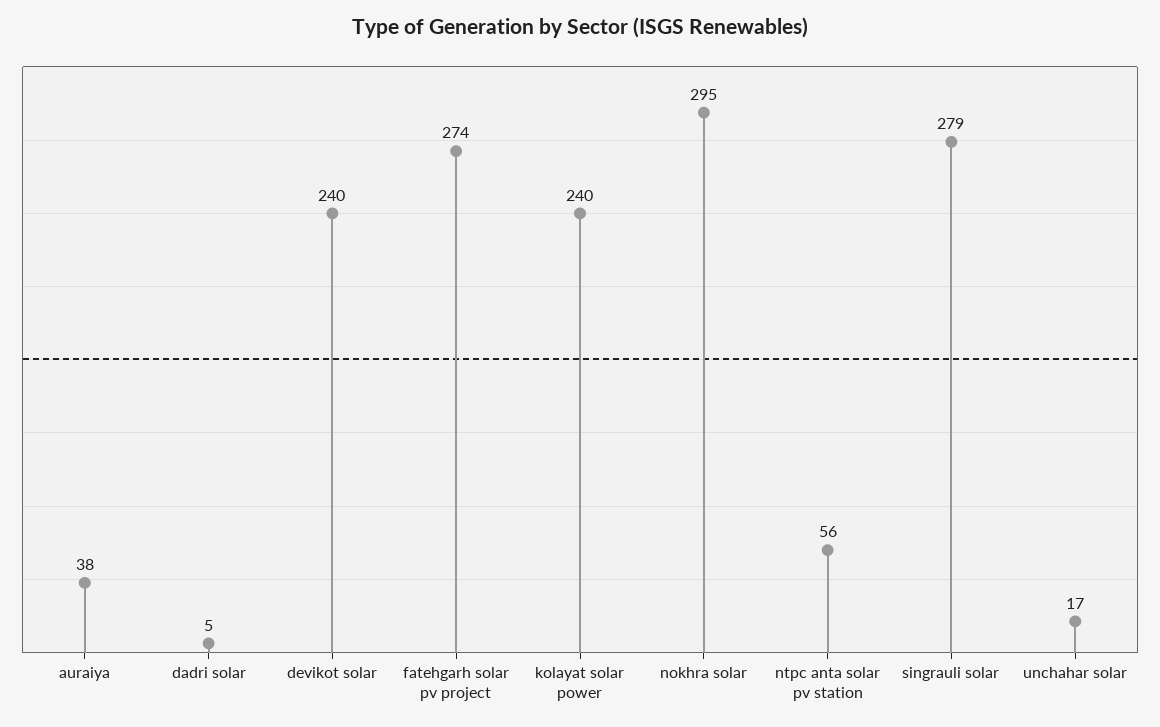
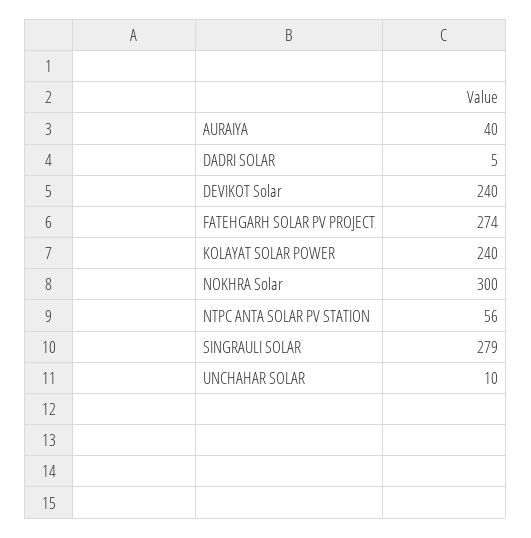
  {
-   "auraiya": 38,
+   "auraiya": 40,
    "dadri solar": 5,
    "devikot solar": 240,
    "fatehgarh solar pv project": 274,
    "kolayat solar power": 240,
-   "nokhra solar": 295,
+   "nokhra solar": 300,
    "ntpc anta solar pv station": 56,
    "singrauli solar": 279,
-   "unchahar solar": 17
+   "unchahar solar": 10
  }

